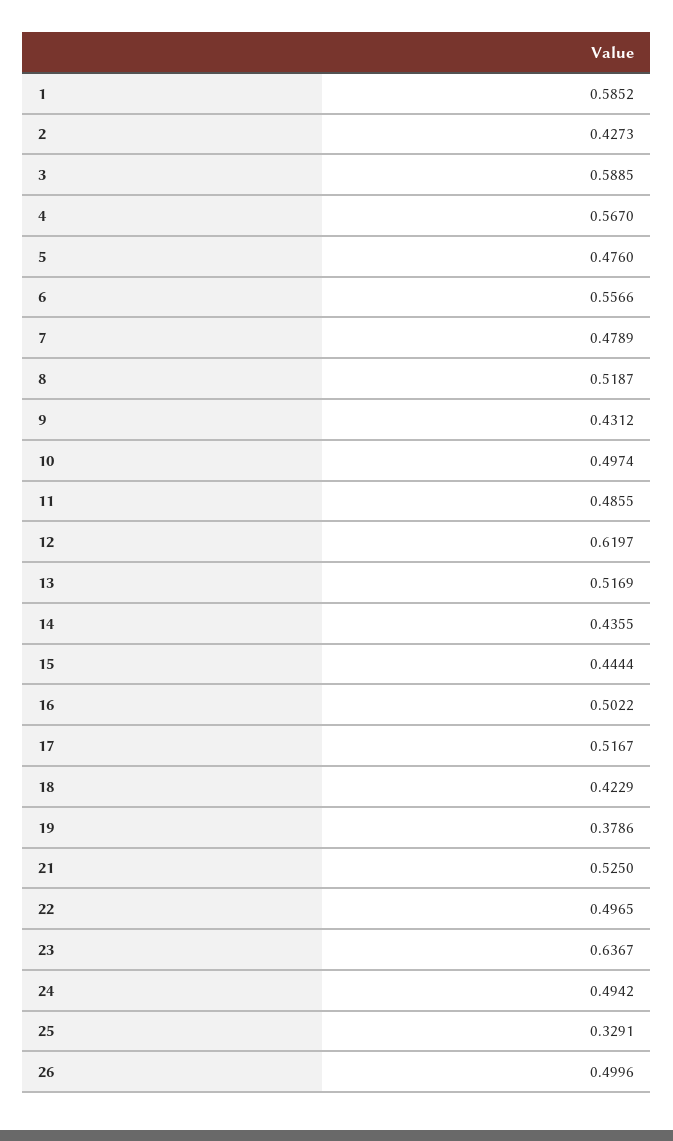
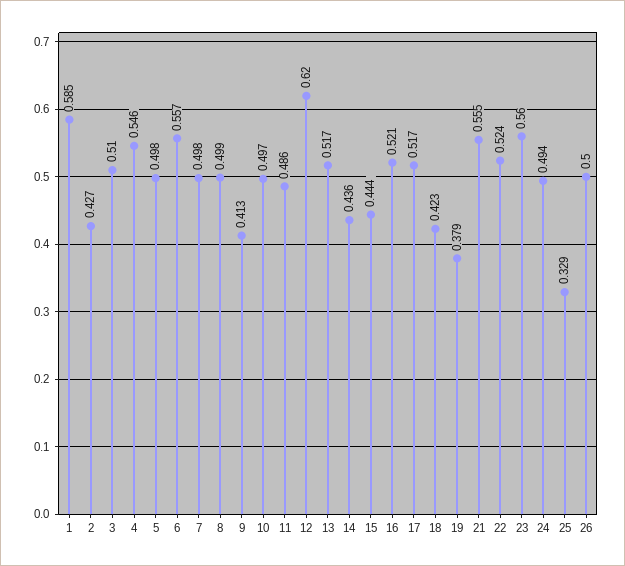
  {
    "1": 0.5852,
    "2": 0.4273,
-   "3": 0.5885,
+   "3": 0.51,
-   "4": 0.567,
+   "4": 0.546,
-   "5": 0.476,
+   "5": 0.498,
    "6": 0.5566,
-   "7": 0.4789,
+   "7": 0.498,
-   "8": 0.5187,
+   "8": 0.499,
-   "9": 0.4312,
+   "9": 0.413,
    "10": 0.4974,
    "11": 0.4855,
    "12": 0.6197,
    "13": 0.5169,
    "14": 0.4355,
    "15": 0.4444,
-   "16": 0.5022,
+   "16": 0.521,
    "17": 0.5167,
    "18": 0.4229,
    "19": 0.3786,
-   "21": 0.525,
+   "21": 0.555,
-   "22": 0.4965,
+   "22": 0.524,
-   "23": 0.6367,
+   "23": 0.56,
    "24": 0.4942,
    "25": 0.3291,
    "26": 0.4996
  }

